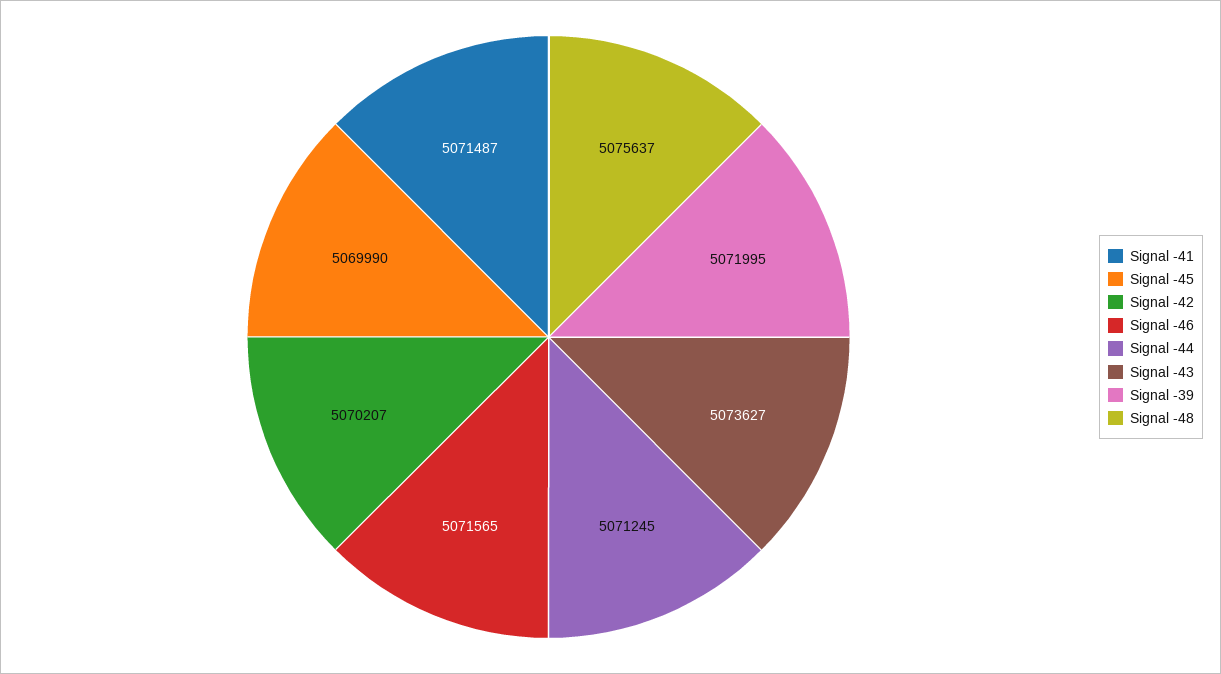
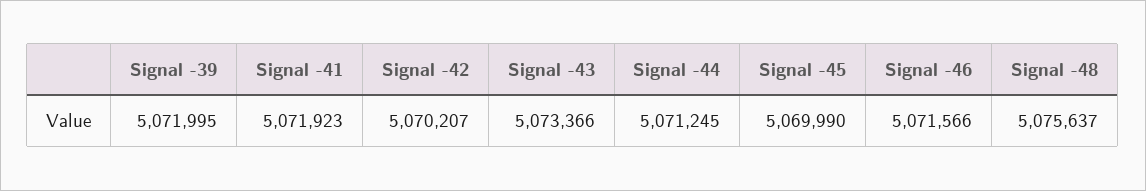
  {
-   "Signal -41": 5071487,
+   "Signal -41": 5071923,
    "Signal -45": 5069990,
    "Signal -42": 5070207,
-   "Signal -46": 5071565,
+   "Signal -46": 5071566,
    "Signal -44": 5071245,
-   "Signal -43": 5073627,
+   "Signal -43": 5073366,
    "Signal -39": 5071995,
    "Signal -48": 5075637
  }

